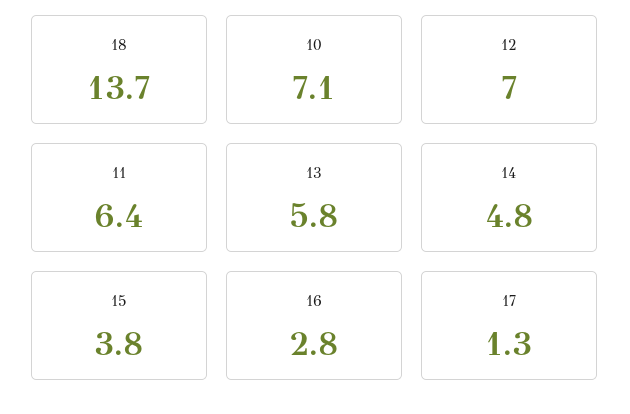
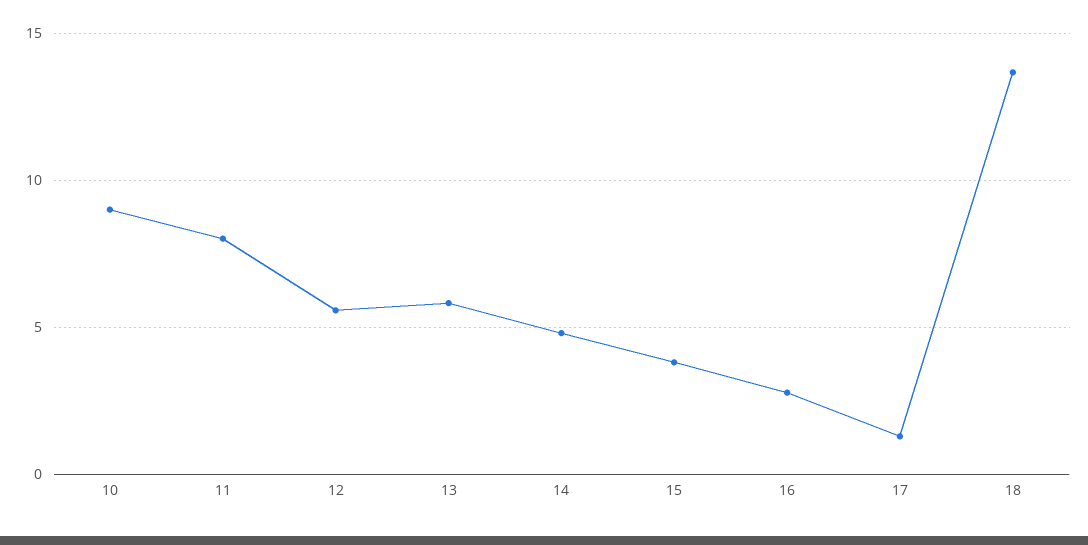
  {
    "18": 13.7,
-   "10": 7.1,
+   "10": 9,
-   "12": 7,
+   "12": 5.5,
-   "11": 6.4,
+   "11": 8,
    "13": 5.8,
    "14": 4.8,
    "15": 3.8,
    "16": 2.8,
    "17": 1.3
  }

